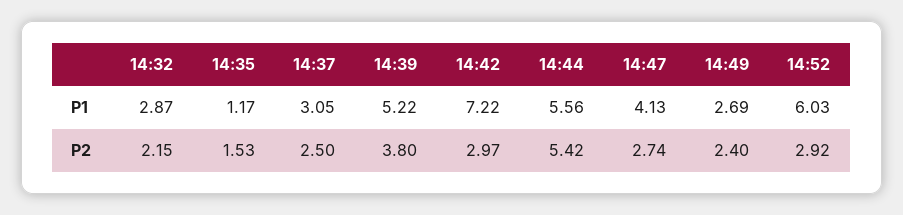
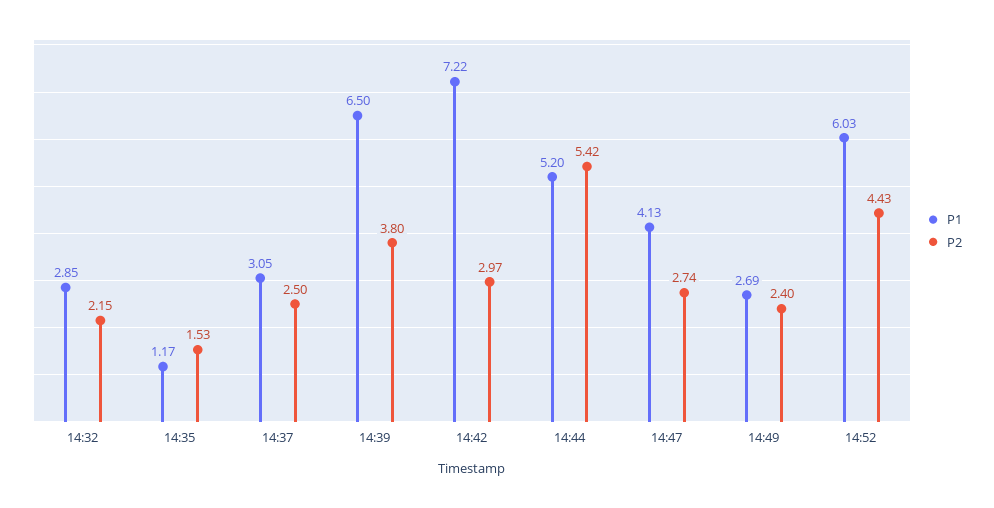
  {
    "P1": {
-     "14:32": 2.87,
+     "14:32": 2.85,
      "14:35": 1.17,
      "14:37": 3.05,
-     "14:39": 5.22,
+     "14:39": 6.5,
      "14:42": 7.22,
-     "14:44": 5.56,
+     "14:44": 5.2,
      "14:47": 4.13,
      "14:49": 2.69,
      "14:52": 6.03
    },
    "P2": {
      "14:32": 2.15,
      "14:35": 1.53,
      "14:37": 2.5,
      "14:39": 3.8,
      "14:42": 2.97,
      "14:44": 5.42,
      "14:47": 2.74,
      "14:49": 2.4,
-     "14:52": 2.92
+     "14:52": 4.43
    }
  }

